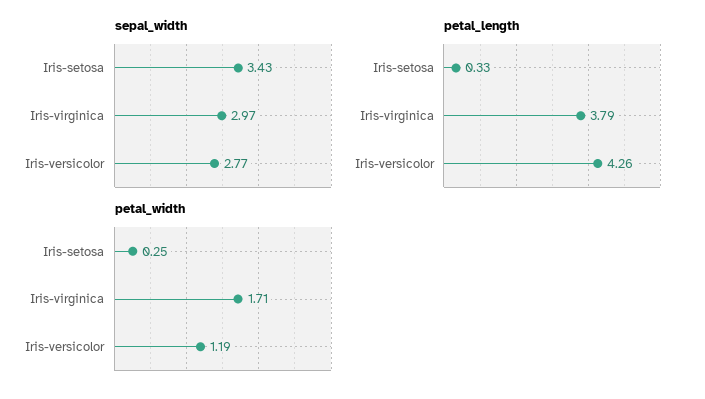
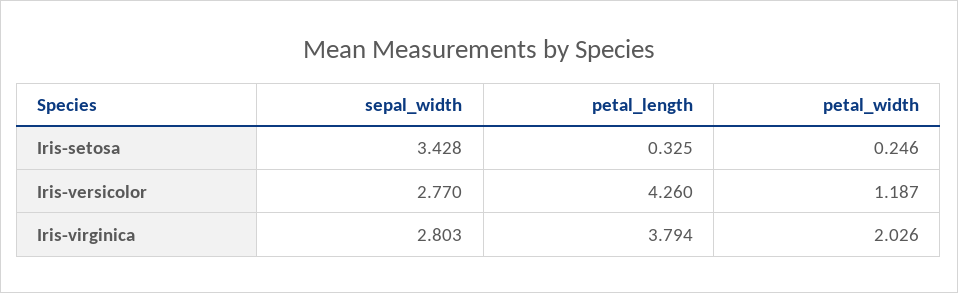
  {
    "sepal_width": {
      "Iris-setosa": 3.428,
-     "Iris-virginica": 2.97,
+     "Iris-virginica": 2.803,
      "Iris-versicolor": 2.77
    },
    "petal_length": {
      "Iris-setosa": 0.325,
      "Iris-virginica": 3.794,
      "Iris-versicolor": 4.26
    },
    "petal_width": {
      "Iris-setosa": 0.246,
-     "Iris-virginica": 1.71,
+     "Iris-virginica": 2.026,
      "Iris-versicolor": 1.187
    }
  }

